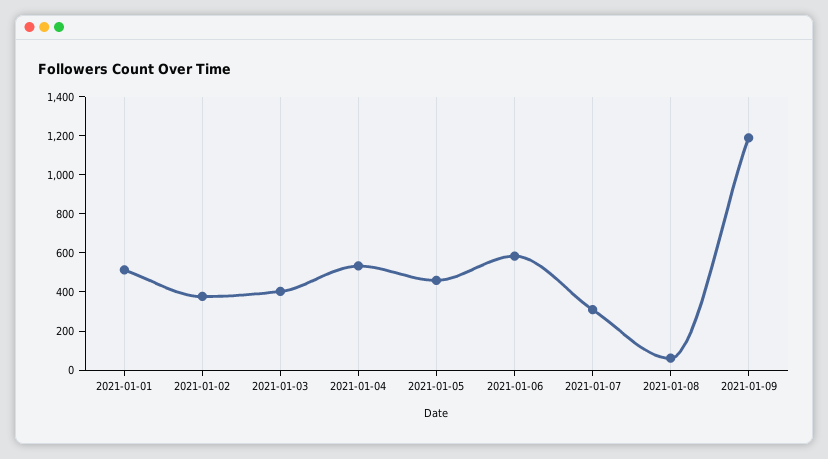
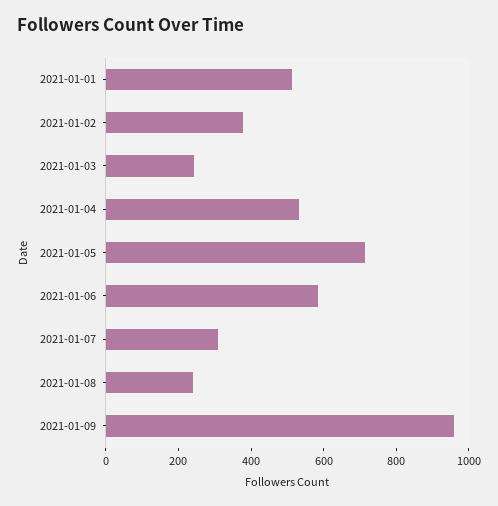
  {
    "2021-01-01": 500,
    "2021-01-02": 400,
-   "2021-01-03": 400,
+   "2021-01-03": 250,
    "2021-01-04": 550,
-   "2021-01-05": 450,
+   "2021-01-05": 700,
    "2021-01-06": 600,
    "2021-01-07": 300,
-   "2021-01-08": 50,
+   "2021-01-08": 250,
-   "2021-01-09": 1200
+   "2021-01-09": 950
  }

